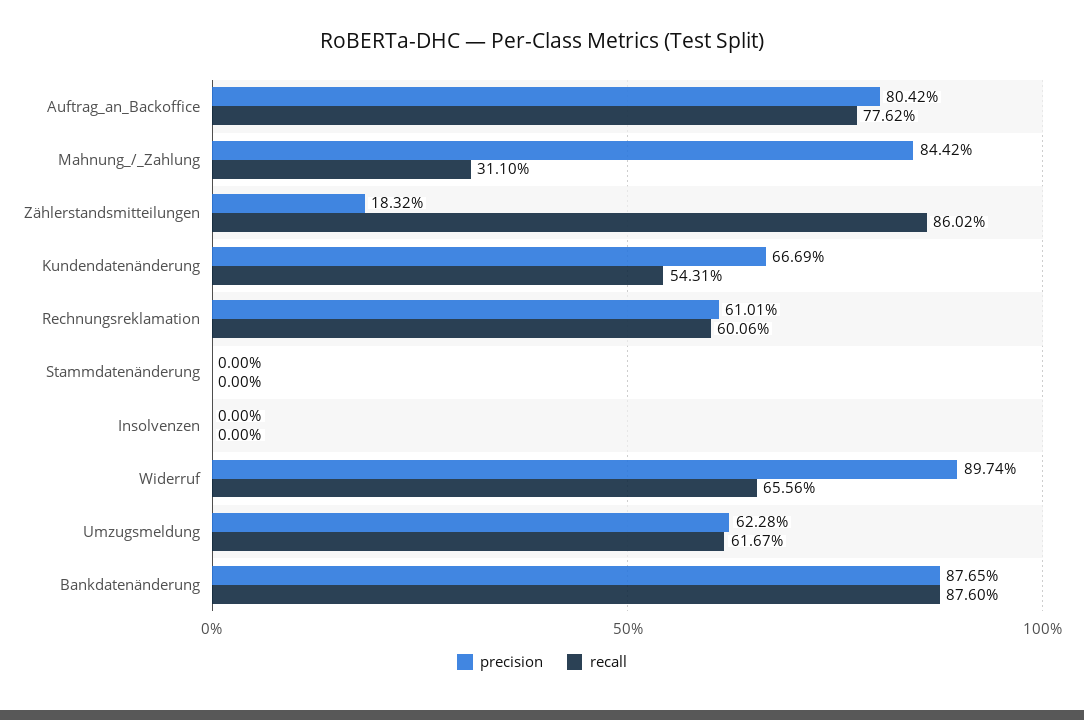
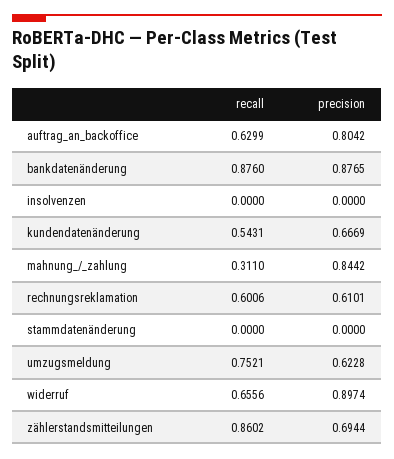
  {
    "precision": {
      "Auftrag_an_Backoffice": 0.8042,
      "Mahnung_/_Zahlung": 0.8442,
-     "Zählerstandsmitteilungen": 0.1832,
+     "Zählerstandsmitteilungen": 0.6944,
      "Kundendatenänderung": 0.6669,
      "Rechnungsreklamation": 0.6101,
      "Stammdatenänderung": 0,
      "Insolvenzen": 0,
      "Widerruf": 0.8974,
      "Umzugsmeldung": 0.6228,
      "Bankdatenänderung": 0.8765
    },
    "recall": {
-     "Auftrag_an_Backoffice": 0.7762,
+     "Auftrag_an_Backoffice": 0.6299,
      "Mahnung_/_Zahlung": 0.311,
      "Zählerstandsmitteilungen": 0.8602,
      "Kundendatenänderung": 0.5431,
      "Rechnungsreklamation": 0.6006,
      "Stammdatenänderung": 0,
      "Insolvenzen": 0,
      "Widerruf": 0.6556,
-     "Umzugsmeldung": 0.6167,
+     "Umzugsmeldung": 0.7521,
      "Bankdatenänderung": 0.876
    }
  }

